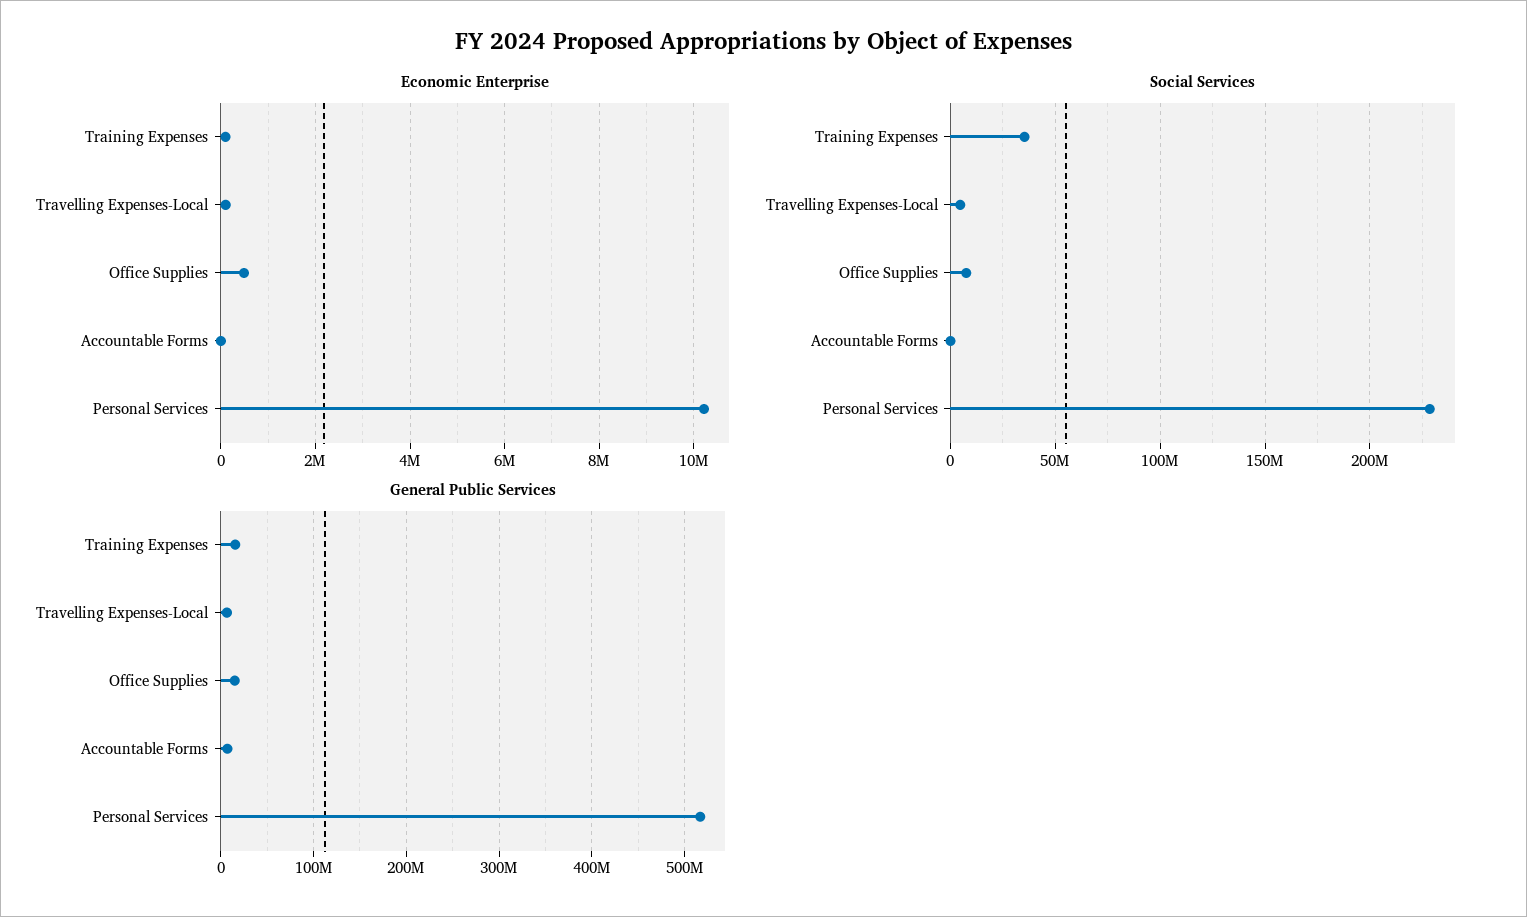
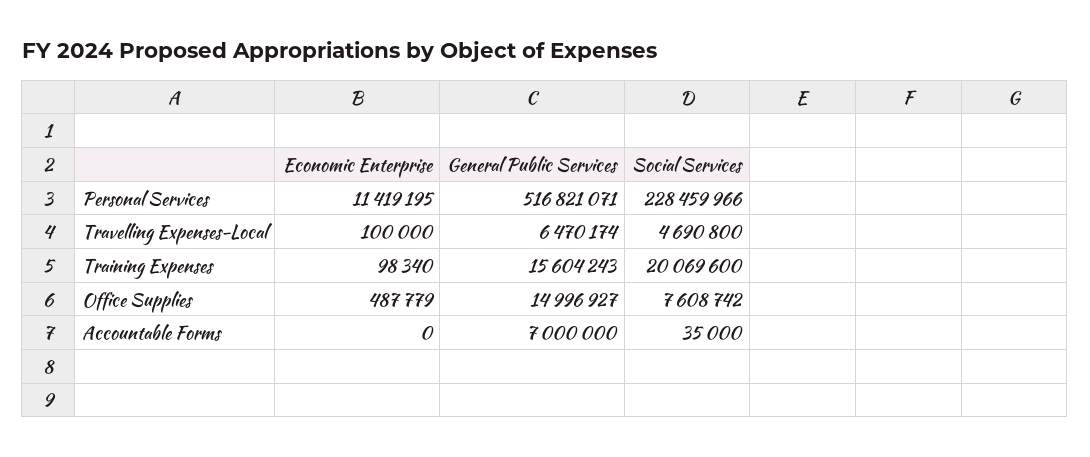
  {
    "Economic Enterprise": {
      "Training Expenses": 98340,
      "Travelling Expenses-Local": 100000,
      "Office Supplies": 487779,
      "Accountable Forms": 0,
-     "Personal Services": 10200000
+     "Personal Services": 11419195
    },
    "Social Services": {
-     "Training Expenses": 35000000,
+     "Training Expenses": 20069600,
      "Travelling Expenses-Local": 4690800,
      "Office Supplies": 7608742,
      "Accountable Forms": 35000,
      "Personal Services": 228459966
    },
    "General Public Services": {
      "Training Expenses": 15604243,
      "Travelling Expenses-Local": 6470174,
      "Office Supplies": 14996927,
      "Accountable Forms": 7000000,
      "Personal Services": 516821071
    }
  }

